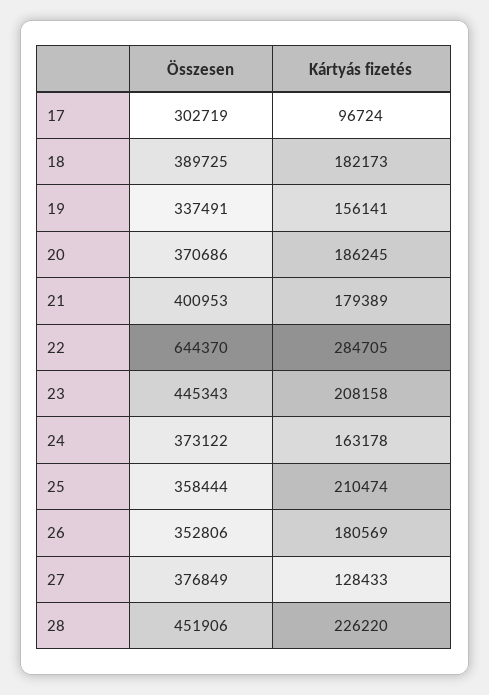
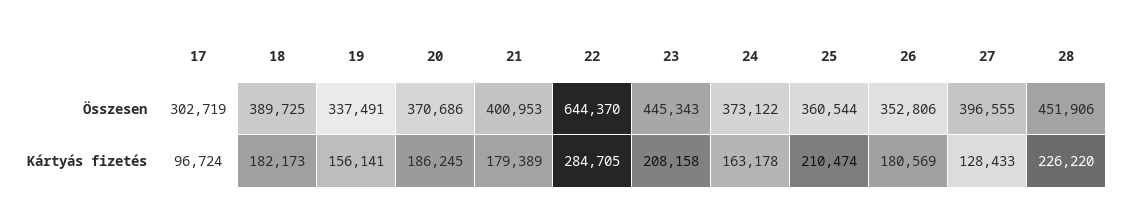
  {
    "Összesen": {
      "17": 302719,
      "18": 389725,
      "19": 337491,
      "20": 370686,
      "21": 400953,
      "22": 644370,
      "23": 445343,
      "24": 373122,
-     "25": 358444,
+     "25": 360544,
      "26": 352806,
-     "27": 376849,
+     "27": 396555,
      "28": 451906
    },
    "Kártyás fizetés": {
      "17": 96724,
      "18": 182173,
      "19": 156141,
      "20": 186245,
      "21": 179389,
      "22": 284705,
      "23": 208158,
      "24": 163178,
      "25": 210474,
      "26": 180569,
      "27": 128433,
      "28": 226220
    }
  }

